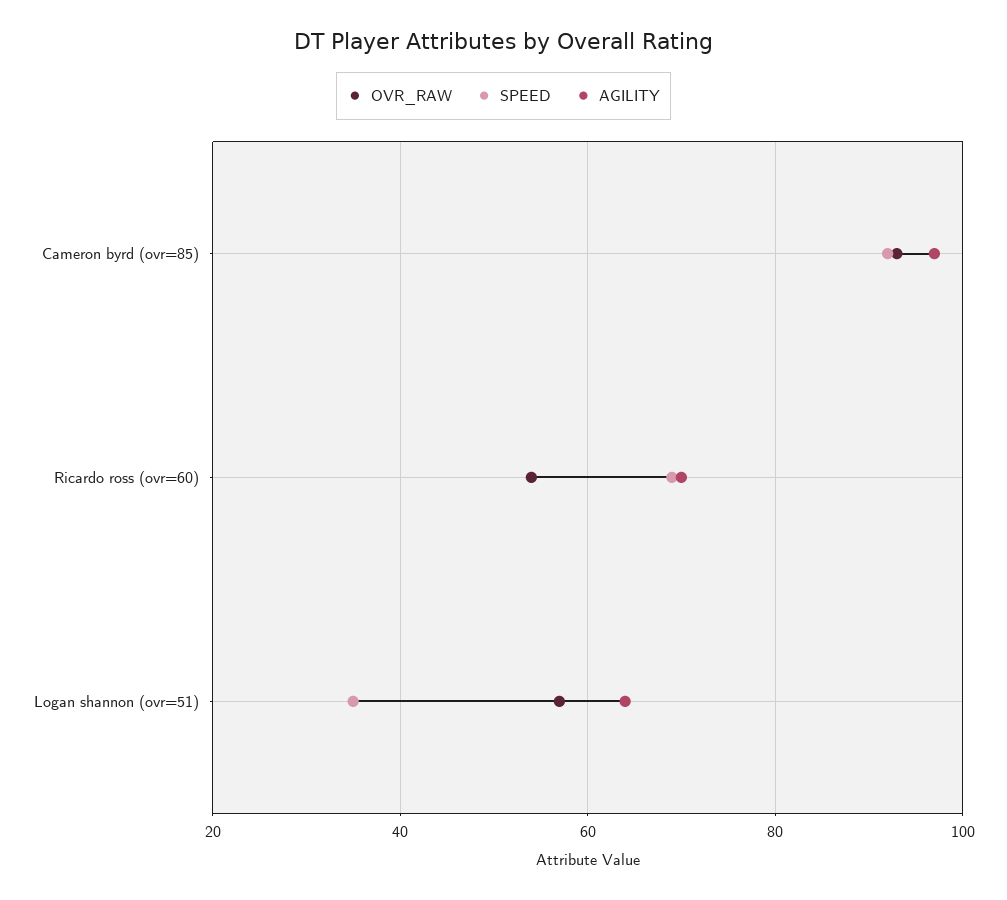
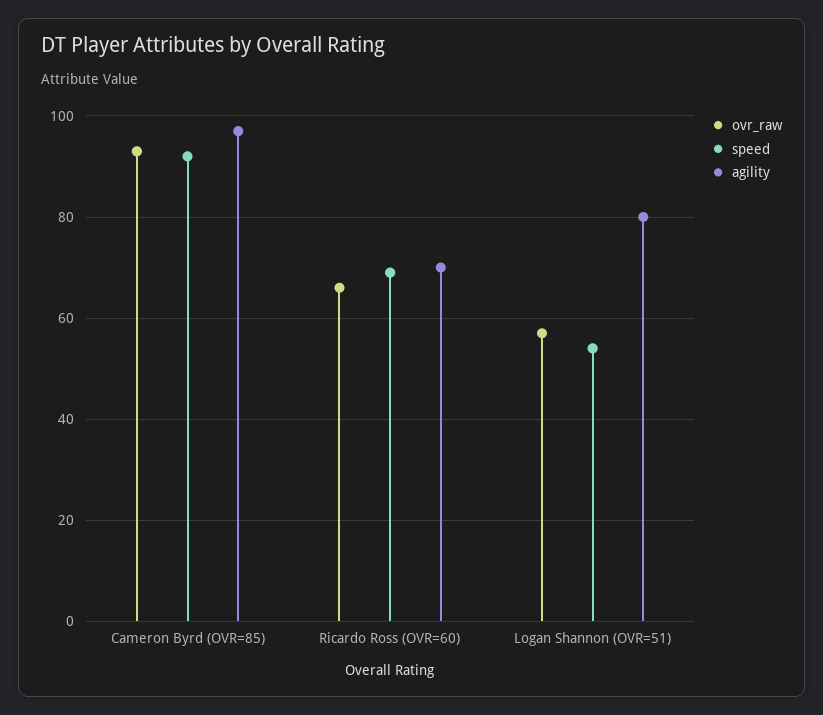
  {
    "OVR_RAW": {
      "Cameron byrd (ovr=85)": 95,
-     "Ricardo ross (ovr=60)": 55,
+     "Ricardo ross (ovr=60)": 65,
      "Logan shannon (ovr=51)": 55
    },
    "SPEED": {
      "Cameron byrd (ovr=85)": 90,
      "Ricardo ross (ovr=60)": 70,
-     "Logan shannon (ovr=51)": 35
+     "Logan shannon (ovr=51)": 55
    },
    "AGILITY": {
      "Cameron byrd (ovr=85)": 95,
      "Ricardo ross (ovr=60)": 70,
-     "Logan shannon (ovr=51)": 65
+     "Logan shannon (ovr=51)": 80
    }
  }

